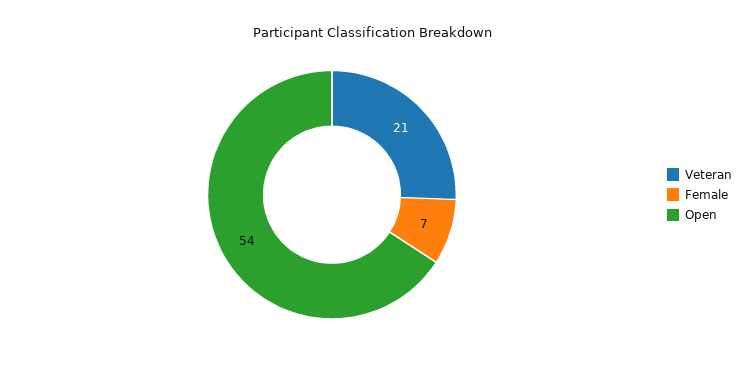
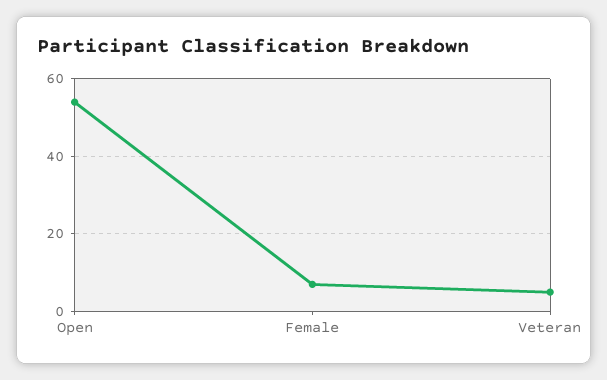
  {
-   "Veteran": 21,
+   "Veteran": 5,
    "Female": 7,
    "Open": 54
  }

